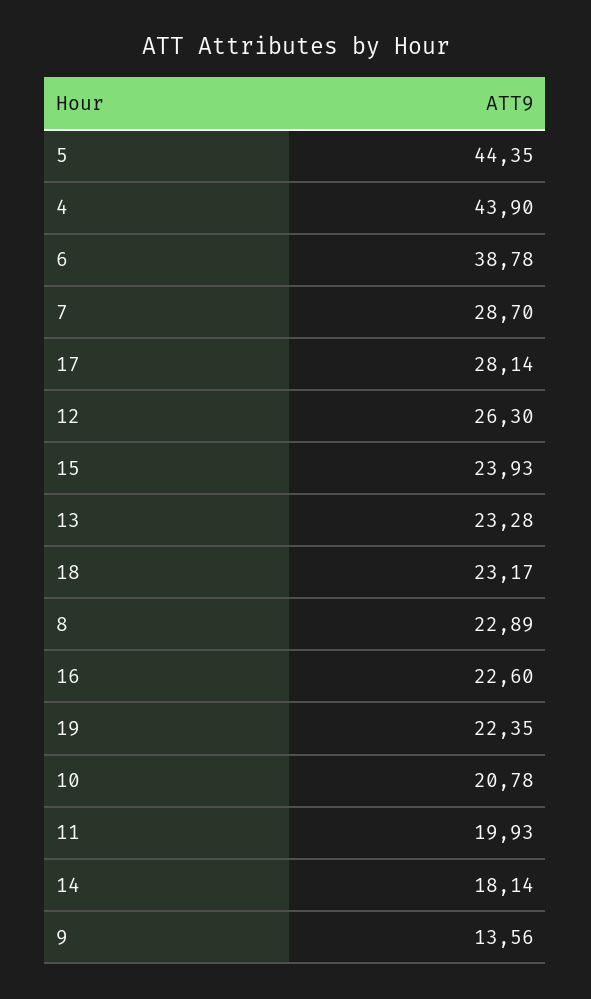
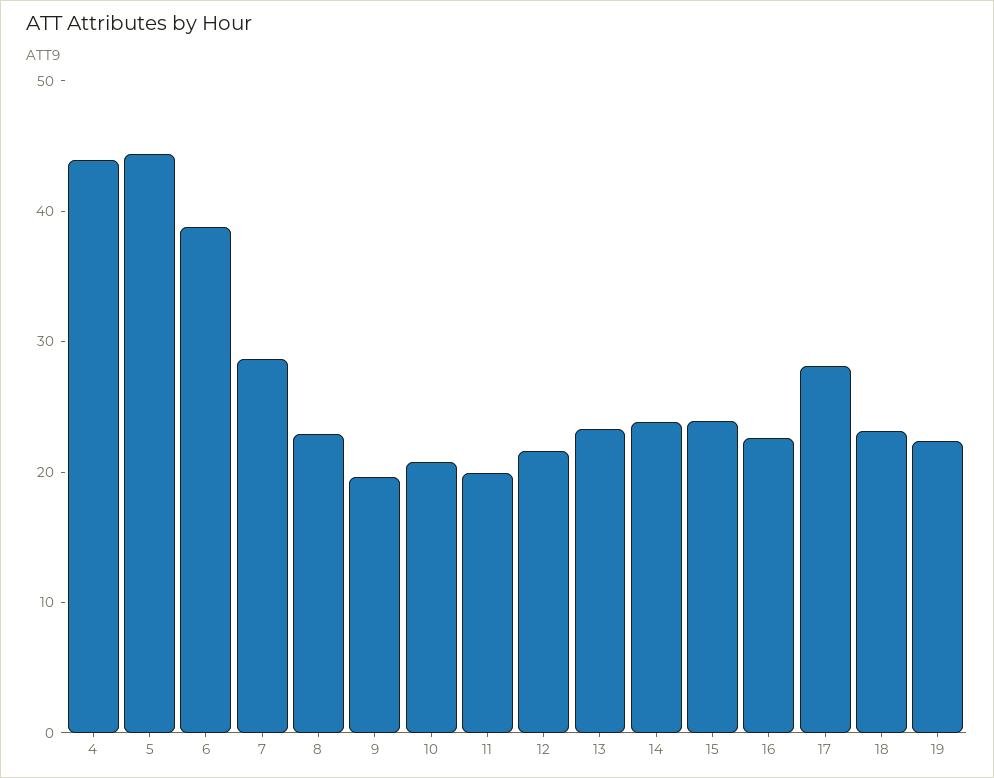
  {
    "5": 44.35,
    "4": 43.9,
    "6": 38.78,
    "7": 28.7,
    "17": 28.14,
-   "12": 26.3,
+   "12": 22,
    "15": 23.93,
    "13": 23.28,
    "18": 23.17,
    "8": 22.89,
    "16": 22.6,
    "19": 22.35,
    "10": 20.78,
    "11": 19.93,
-   "14": 18.14,
+   "14": 24,
-   "9": 13.56
+   "9": 20
  }

